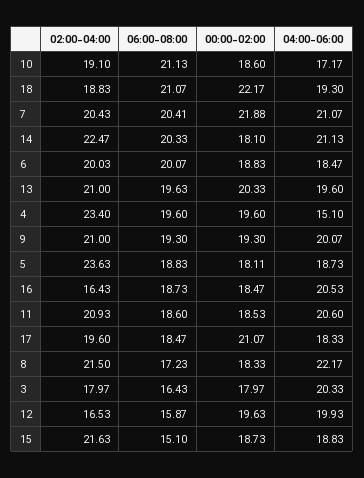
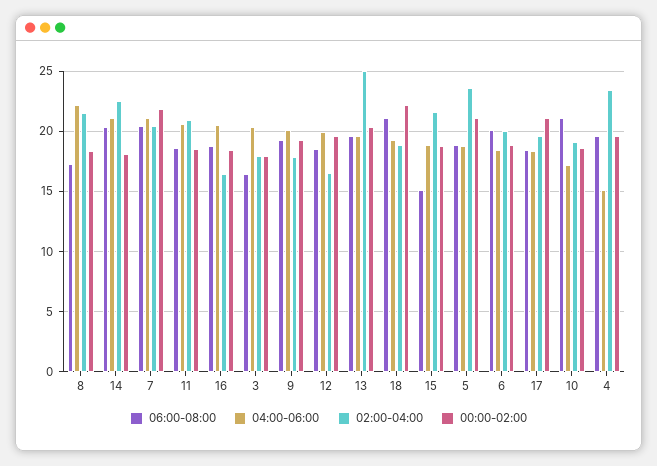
  {
    "02:00-04:00": {
      "10": 19.1,
      "18": 18.83,
      "7": 20.43,
      "14": 22.47,
      "6": 20.03,
-     "13": 21,
+     "13": 25,
      "4": 23.4,
-     "9": 21,
+     "9": 18,
      "5": 23.63,
      "16": 16.43,
      "11": 20.93,
      "17": 19.6,
      "8": 21.5,
      "3": 17.97,
      "12": 16.53,
      "15": 21.63
    },
    "06:00-08:00": {
      "10": 21.13,
      "18": 21.07,
      "7": 20.41,
      "14": 20.33,
      "6": 20.07,
      "13": 19.63,
      "4": 19.6,
      "9": 19.3,
      "5": 18.83,
      "16": 18.73,
      "11": 18.6,
      "17": 18.47,
      "8": 17.23,
      "3": 16.43,
-     "12": 15.87,
+     "12": 18.5,
      "15": 15.1
    },
    "00:00-02:00": {
      "10": 18.6,
      "18": 22.17,
      "7": 21.88,
      "14": 18.1,
      "6": 18.83,
      "13": 20.33,
      "4": 19.6,
      "9": 19.3,
-     "5": 18.11,
+     "5": 21,
      "16": 18.47,
      "11": 18.53,
      "17": 21.07,
      "8": 18.33,
      "3": 17.97,
      "12": 19.63,
      "15": 18.73
    },
    "04:00-06:00": {
      "10": 17.17,
      "18": 19.3,
      "7": 21.07,
      "14": 21.13,
      "6": 18.47,
      "13": 19.6,
      "4": 15.1,
      "9": 20.07,
      "5": 18.73,
      "16": 20.53,
      "11": 20.6,
      "17": 18.33,
      "8": 22.17,
      "3": 20.33,
      "12": 19.93,
      "15": 18.83
    }
  }

